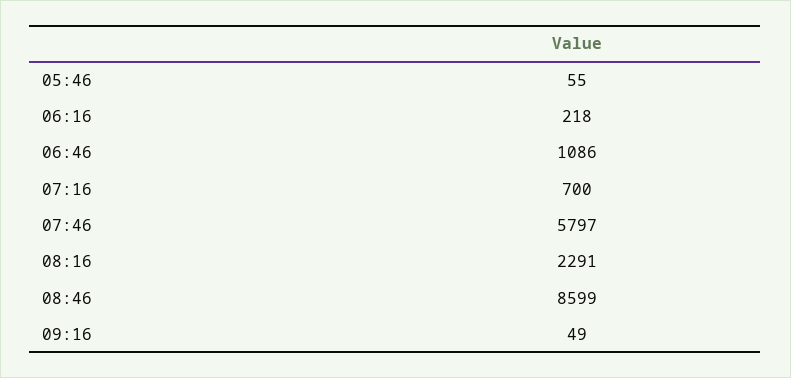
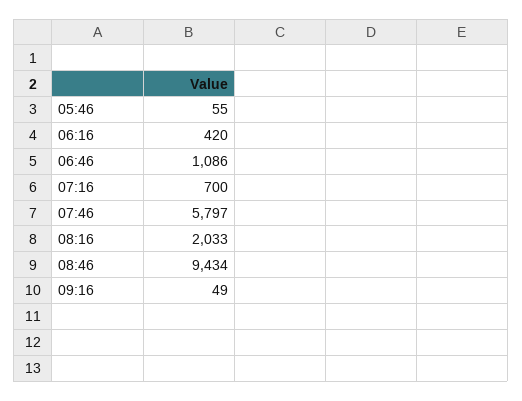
  {
    "05:46": 55,
-   "06:16": 218,
+   "06:16": 420,
    "06:46": 1086,
    "07:16": 700,
    "07:46": 5797,
-   "08:16": 2291,
+   "08:16": 2033,
-   "08:46": 8599,
+   "08:46": 9434,
    "09:16": 49
  }

